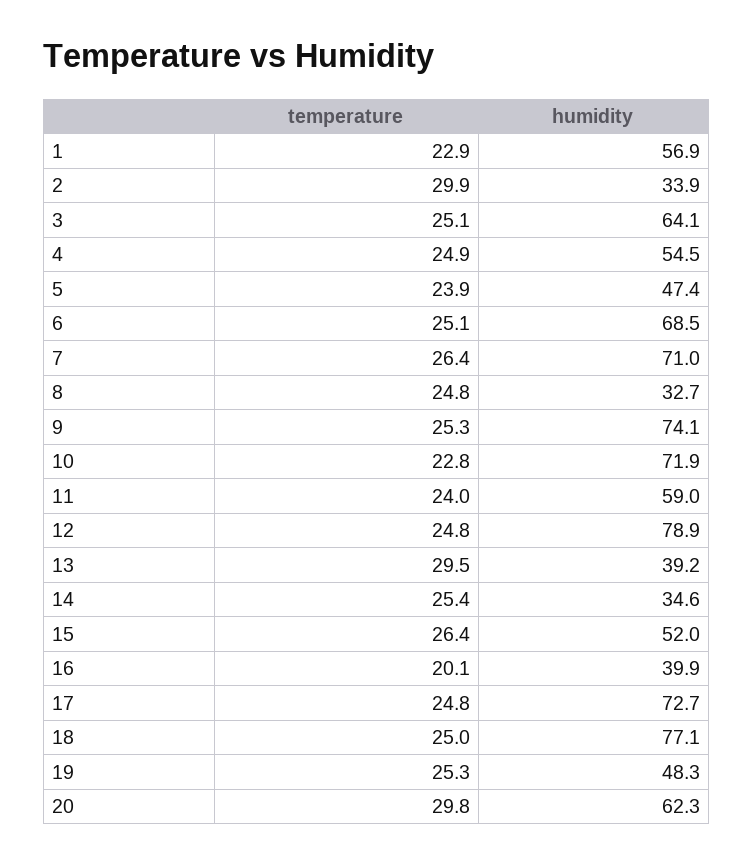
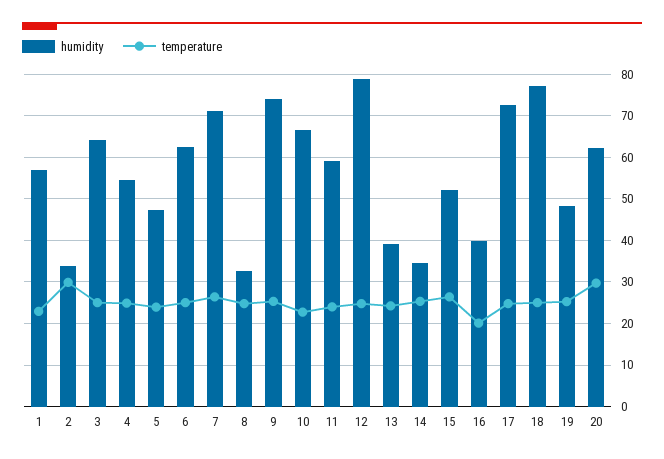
  {
    "temperature": {
      "1": 22.9,
      "2": 29.9,
      "3": 25.1,
      "4": 24.9,
      "5": 23.9,
      "6": 25.1,
      "7": 26.4,
      "8": 24.8,
      "9": 25.3,
      "10": 22.8,
      "11": 24,
      "12": 24.8,
-     "13": 29.5,
+     "13": 24,
      "14": 25.4,
      "15": 26.4,
      "16": 20.1,
      "17": 24.8,
      "18": 25,
      "19": 25.3,
      "20": 29.8
    },
    "humidity": {
      "1": 56.9,
      "2": 33.9,
      "3": 64.1,
      "4": 54.5,
      "5": 47.4,
-     "6": 68.5,
+     "6": 62,
      "7": 71,
      "8": 32.7,
      "9": 74.1,
-     "10": 71.9,
+     "10": 66,
      "11": 59,
      "12": 78.9,
      "13": 39.2,
      "14": 34.6,
      "15": 52,
      "16": 39.9,
      "17": 72.7,
      "18": 77.1,
      "19": 48.3,
      "20": 62.3
    }
  }

